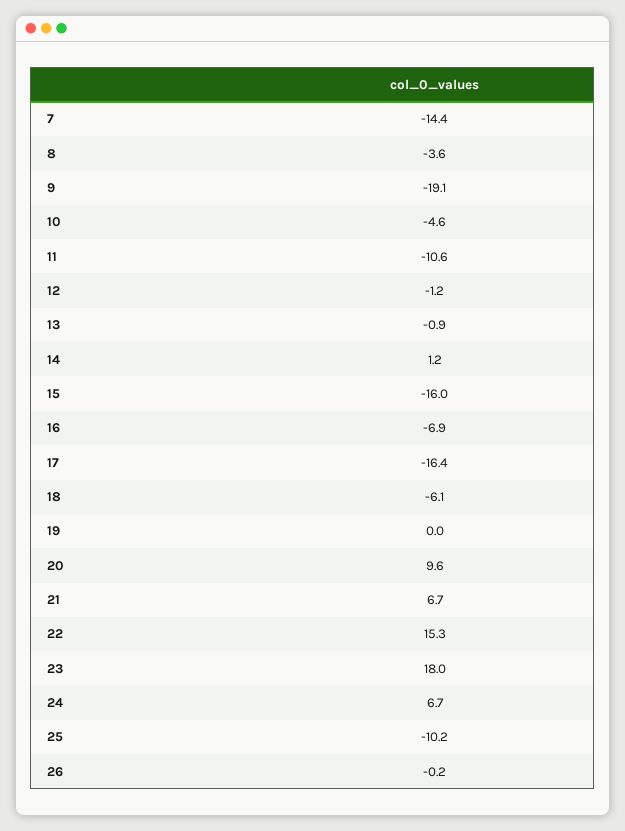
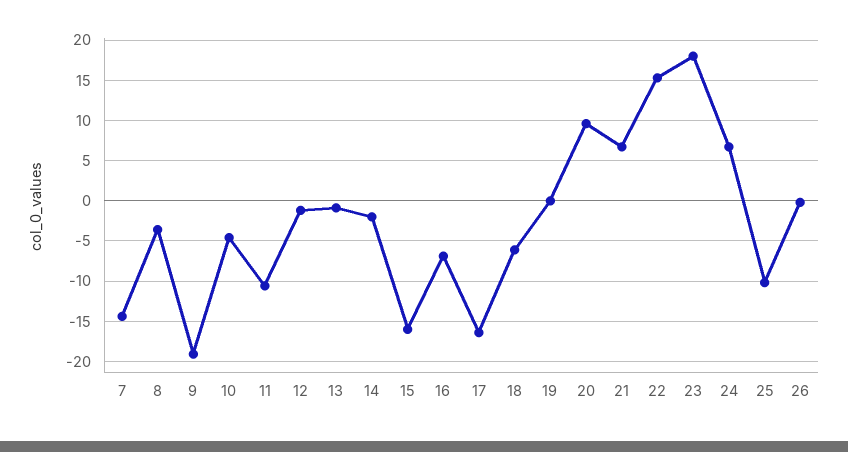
  {
    "7": -14.4,
    "8": -3.6,
    "9": -19.1,
    "10": -4.6,
    "11": -10.6,
    "12": -1.2,
    "13": -0.9,
-   "14": 1.2,
+   "14": -2,
    "15": -16,
    "16": -6.9,
    "17": -16.4,
    "18": -6.1,
    "19": 0,
    "20": 9.6,
    "21": 6.7,
    "22": 15.3,
    "23": 18,
    "24": 6.7,
    "25": -10.2,
    "26": -0.2
  }

